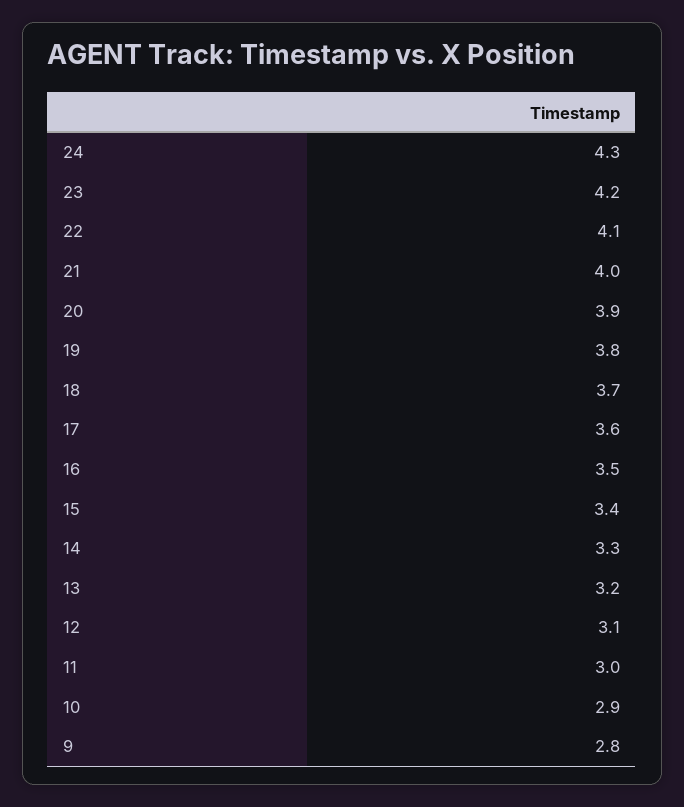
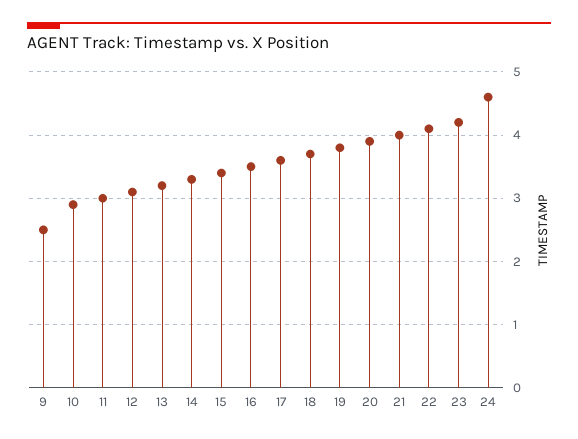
  {
-   "24": 4.3,
+   "24": 4.6,
    "23": 4.2,
    "22": 4.1,
    "21": 4,
    "20": 3.9,
    "19": 3.8,
    "18": 3.7,
    "17": 3.6,
    "16": 3.5,
    "15": 3.4,
    "14": 3.3,
    "13": 3.2,
    "12": 3.1,
    "11": 3,
    "10": 2.9,
-   "9": 2.8
+   "9": 2.5
  }

